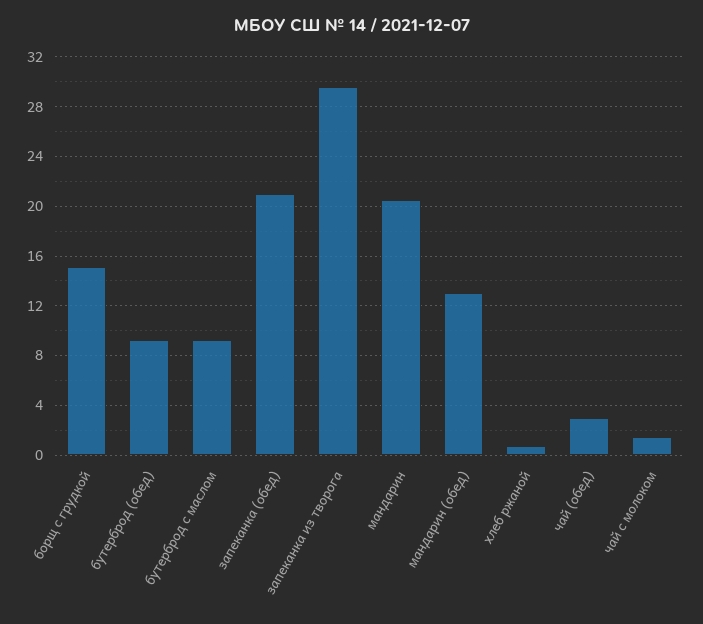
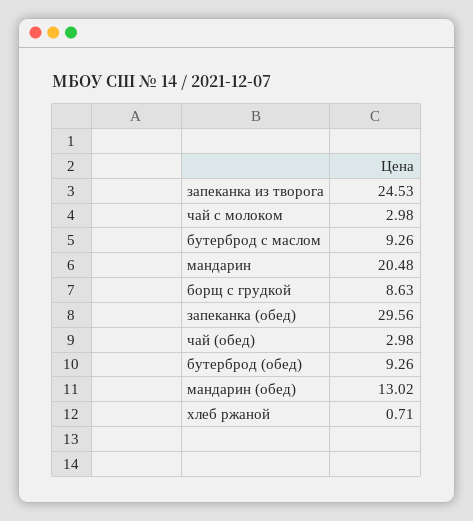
  {
-   "борщ с грудкой": 15,
+   "борщ с грудкой": 8.63,
    "бутерброд (обед)": 9.26,
    "бутерброд с маслом": 9.26,
-   "запеканка (обед)": 21,
+   "запеканка (обед)": 29.56,
-   "запеканка из творога": 29.5,
+   "запеканка из творога": 24.53,
    "мандарин": 20.48,
    "мандарин (обед)": 13.02,
    "хлеб ржаной": 0.71,
    "чай (обед)": 2.98,
-   "чай с молоком": 1.5
+   "чай с молоком": 2.98
  }

